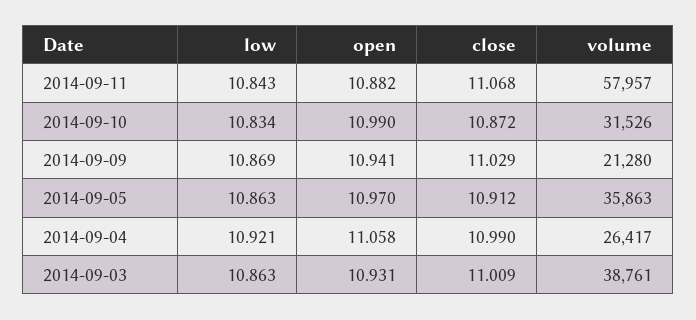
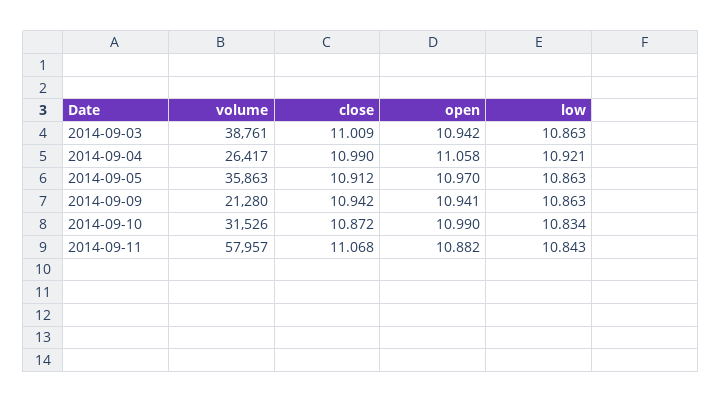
  {
    "low": {
      "2014-09-11": 10.843,
      "2014-09-10": 10.834,
-     "2014-09-09": 10.869,
+     "2014-09-09": 10.863,
      "2014-09-05": 10.863,
      "2014-09-04": 10.921,
      "2014-09-03": 10.863
    },
    "open": {
      "2014-09-11": 10.882,
      "2014-09-10": 10.99,
      "2014-09-09": 10.941,
      "2014-09-05": 10.97,
      "2014-09-04": 11.058,
-     "2014-09-03": 10.931
+     "2014-09-03": 10.942
    },
    "close": {
      "2014-09-11": 11.068,
      "2014-09-10": 10.872,
-     "2014-09-09": 11.029,
+     "2014-09-09": 10.942,
      "2014-09-05": 10.912,
      "2014-09-04": 10.99,
      "2014-09-03": 11.009
    },
    "volume": {
      "2014-09-11": 57957,
      "2014-09-10": 31526,
      "2014-09-09": 21280,
      "2014-09-05": 35863,
      "2014-09-04": 26417,
      "2014-09-03": 38761
    }
  }

